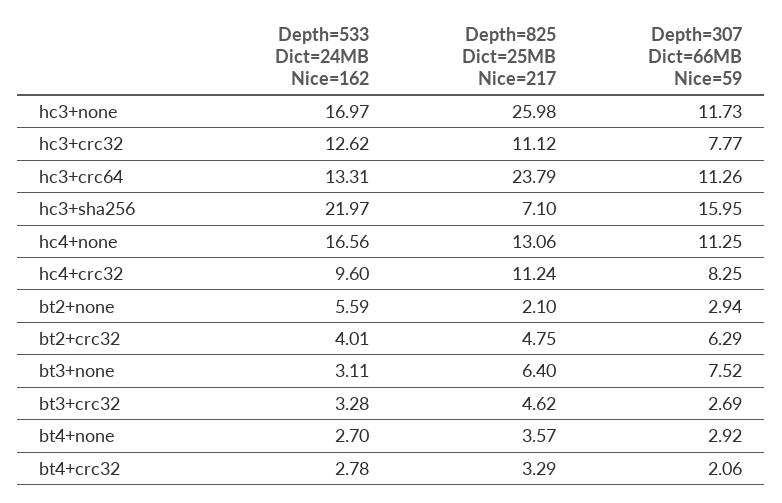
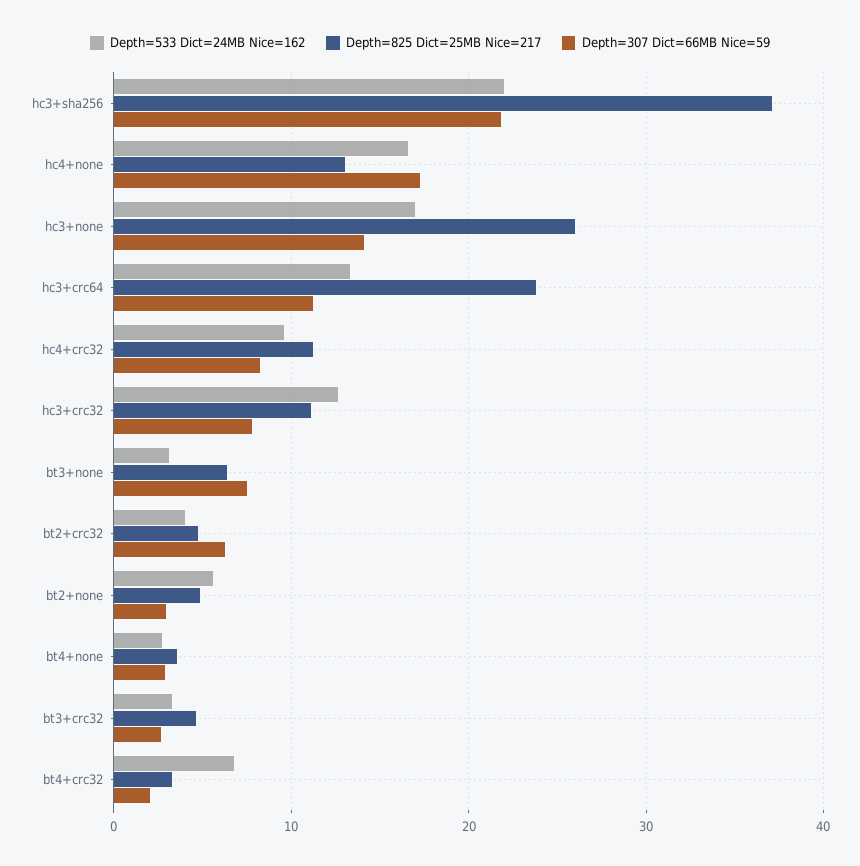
  {
    "Depth=533 Dict=24MB Nice=162": {
      "hc3+none": 16.97,
      "hc3+crc32": 12.62,
      "hc3+crc64": 13.31,
      "hc3+sha256": 21.97,
      "hc4+none": 16.56,
      "hc4+crc32": 9.6,
      "bt2+none": 5.59,
      "bt2+crc32": 4.01,
      "bt3+none": 3.11,
      "bt3+crc32": 3.28,
      "bt4+none": 2.7,
-     "bt4+crc32": 2.78
+     "bt4+crc32": 7
    },
    "Depth=825 Dict=25MB Nice=217": {
      "hc3+none": 25.98,
      "hc3+crc32": 11.12,
      "hc3+crc64": 23.79,
-     "hc3+sha256": 7.1,
+     "hc3+sha256": 37,
      "hc4+none": 13.06,
      "hc4+crc32": 11.24,
-     "bt2+none": 2.1,
+     "bt2+none": 5,
      "bt2+crc32": 4.75,
      "bt3+none": 6.4,
      "bt3+crc32": 4.62,
      "bt4+none": 3.57,
      "bt4+crc32": 3.29
    },
    "Depth=307 Dict=66MB Nice=59": {
-     "hc3+none": 11.73,
+     "hc3+none": 14,
      "hc3+crc32": 7.77,
      "hc3+crc64": 11.26,
-     "hc3+sha256": 15.95,
+     "hc3+sha256": 22,
-     "hc4+none": 11.25,
+     "hc4+none": 17,
      "hc4+crc32": 8.25,
      "bt2+none": 2.94,
      "bt2+crc32": 6.29,
      "bt3+none": 7.52,
      "bt3+crc32": 2.69,
      "bt4+none": 2.92,
      "bt4+crc32": 2.06
    }
  }

